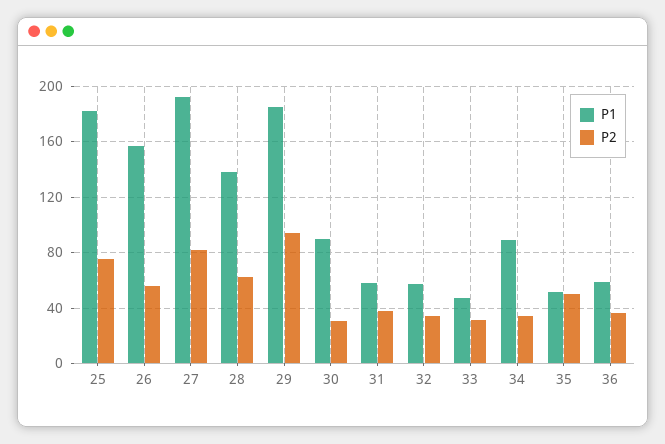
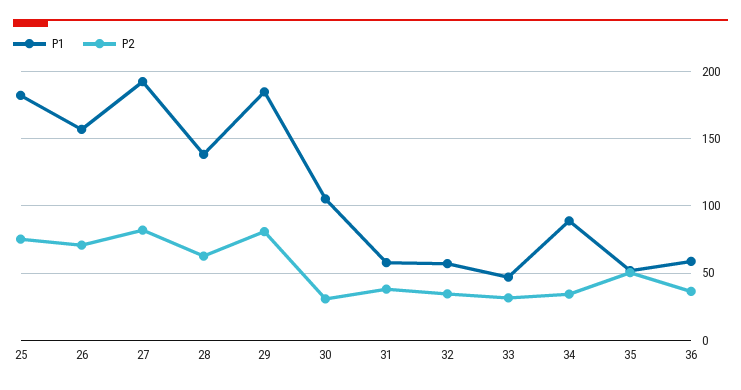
  {
    "P1": {
      "25": 180,
      "26": 155,
      "27": 195,
      "28": 140,
      "29": 185,
-     "30": 90,
+     "30": 105,
      "31": 60,
      "32": 55,
      "33": 45,
      "34": 90,
      "35": 50,
      "36": 60
    },
    "P2": {
      "25": 75,
-     "26": 55,
+     "26": 70,
      "27": 80,
      "28": 65,
-     "29": 95,
+     "29": 80,
      "30": 30,
      "31": 40,
      "32": 35,
      "33": 30,
      "34": 35,
      "35": 50,
      "36": 35
    }
  }

